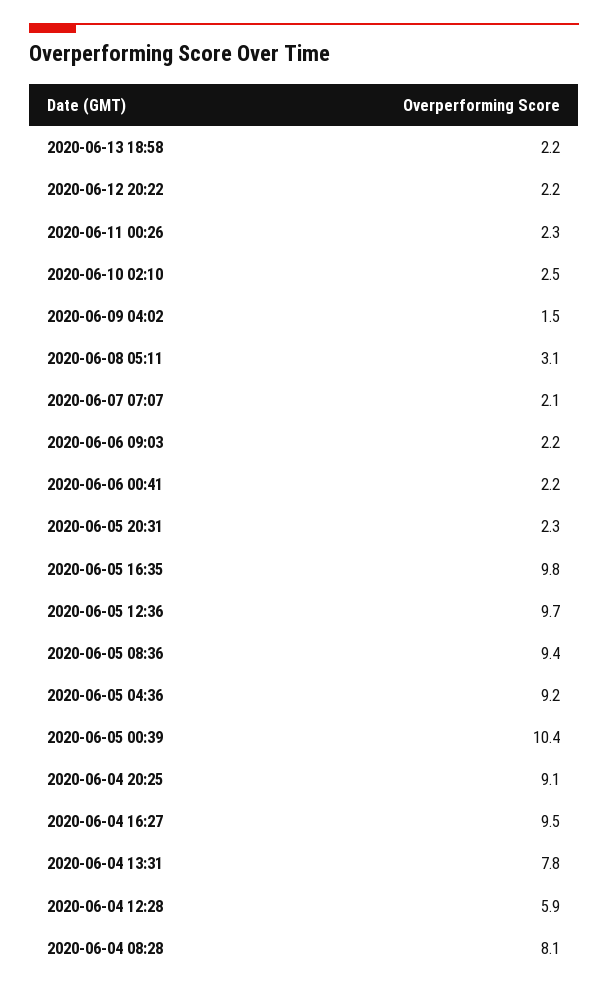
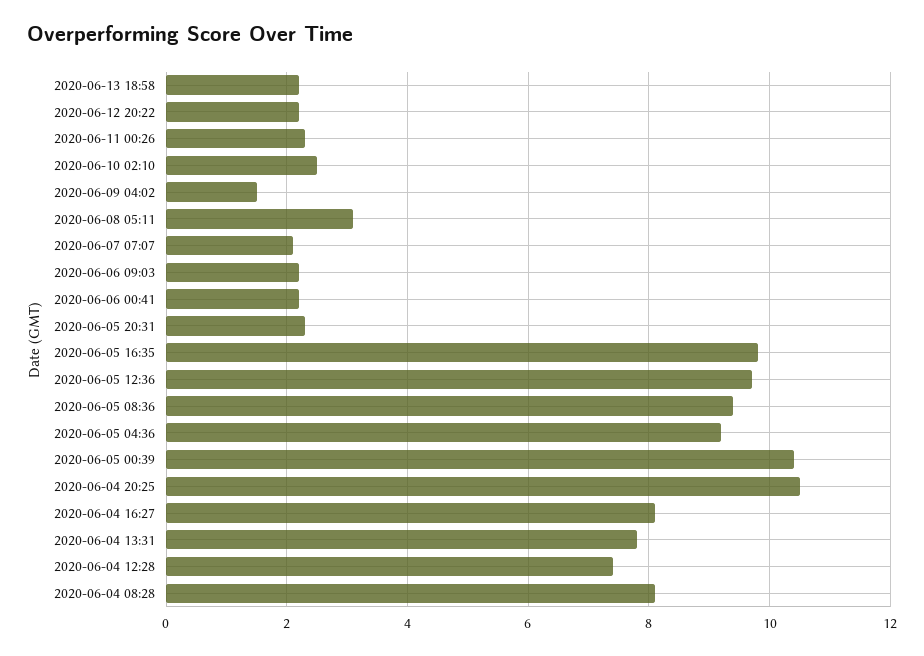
  {
    "2020-06-13 18:58": 2.2,
    "2020-06-12 20:22": 2.2,
    "2020-06-11 00:26": 2.3,
    "2020-06-10 02:10": 2.5,
    "2020-06-09 04:02": 1.5,
    "2020-06-08 05:11": 3.1,
    "2020-06-07 07:07": 2.1,
    "2020-06-06 09:03": 2.2,
    "2020-06-06 00:41": 2.2,
    "2020-06-05 20:31": 2.3,
    "2020-06-05 16:35": 9.8,
    "2020-06-05 12:36": 9.7,
    "2020-06-05 08:36": 9.4,
    "2020-06-05 04:36": 9.2,
    "2020-06-05 00:39": 10.4,
-   "2020-06-04 20:25": 9.1,
+   "2020-06-04 20:25": 10.5,
-   "2020-06-04 16:27": 9.5,
+   "2020-06-04 16:27": 8,
    "2020-06-04 13:31": 7.8,
-   "2020-06-04 12:28": 5.9,
+   "2020-06-04 12:28": 7.5,
    "2020-06-04 08:28": 8.1
  }

